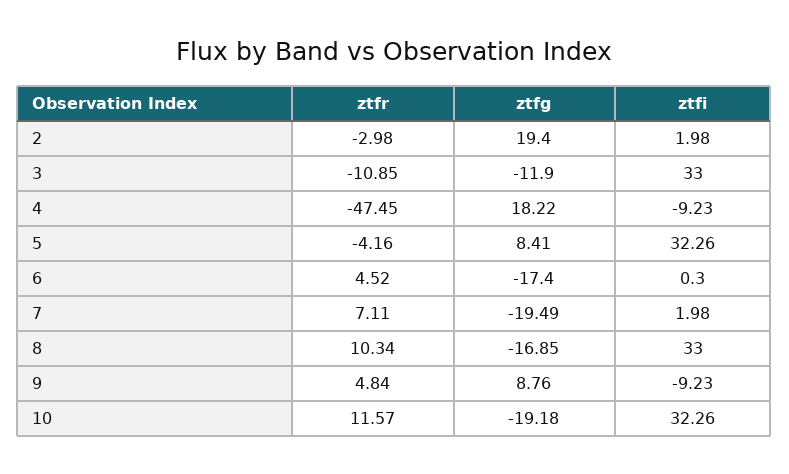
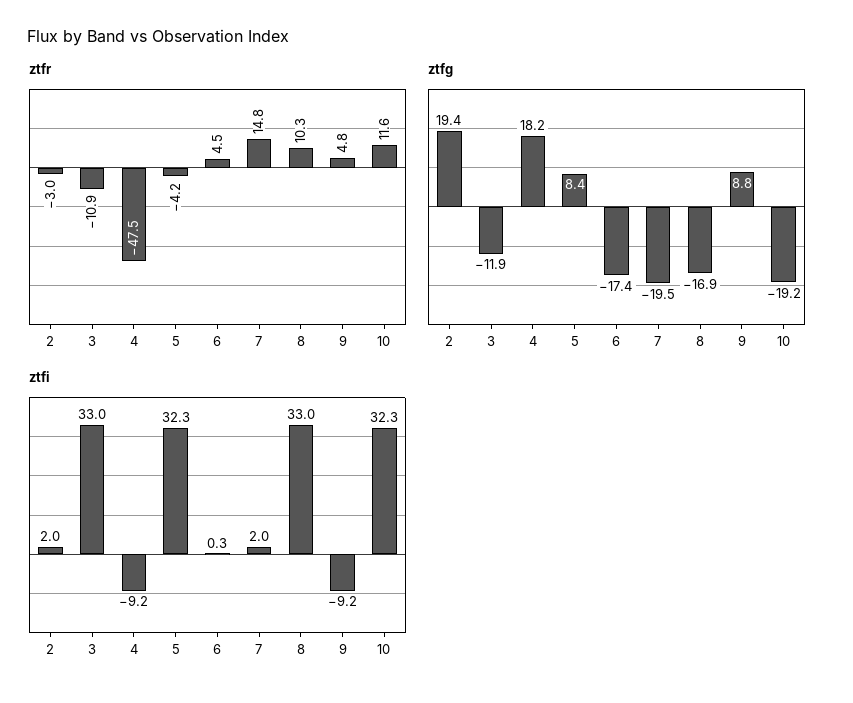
  {
    "ztfr": {
      "2": -2.98,
      "3": -10.85,
      "4": -47.45,
      "5": -4.16,
      "6": 4.52,
-     "7": 7.11,
+     "7": 14.8,
      "8": 10.34,
      "9": 4.84,
      "10": 11.57
    },
    "ztfg": {
      "2": 19.4,
      "3": -11.9,
      "4": 18.22,
      "5": 8.41,
      "6": -17.4,
      "7": -19.49,
      "8": -16.85,
      "9": 8.76,
      "10": -19.18
    },
    "ztfi": {
      "2": 1.98,
      "3": 33,
      "4": -9.23,
      "5": 32.26,
      "6": 0.3,
      "7": 1.98,
      "8": 33,
      "9": -9.23,
      "10": 32.26
    }
  }

